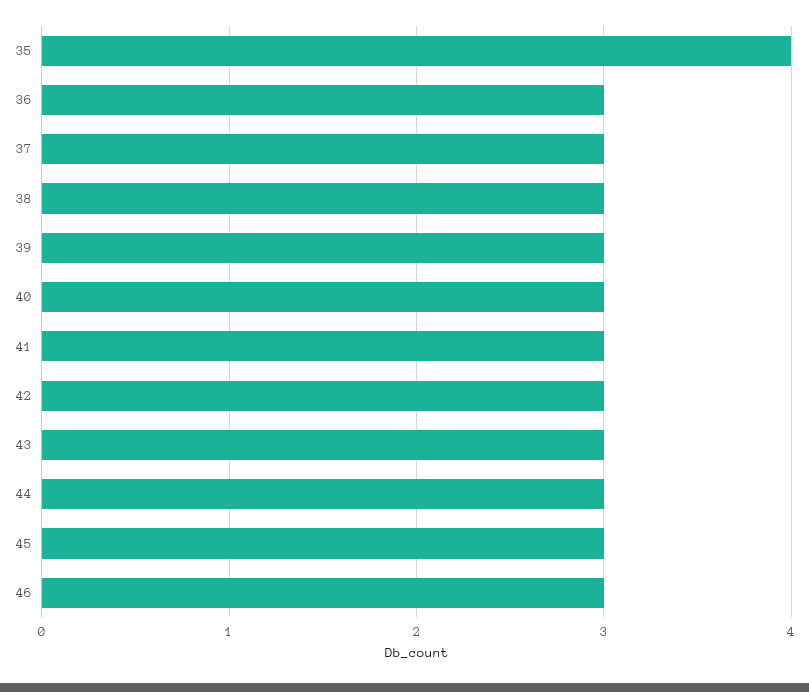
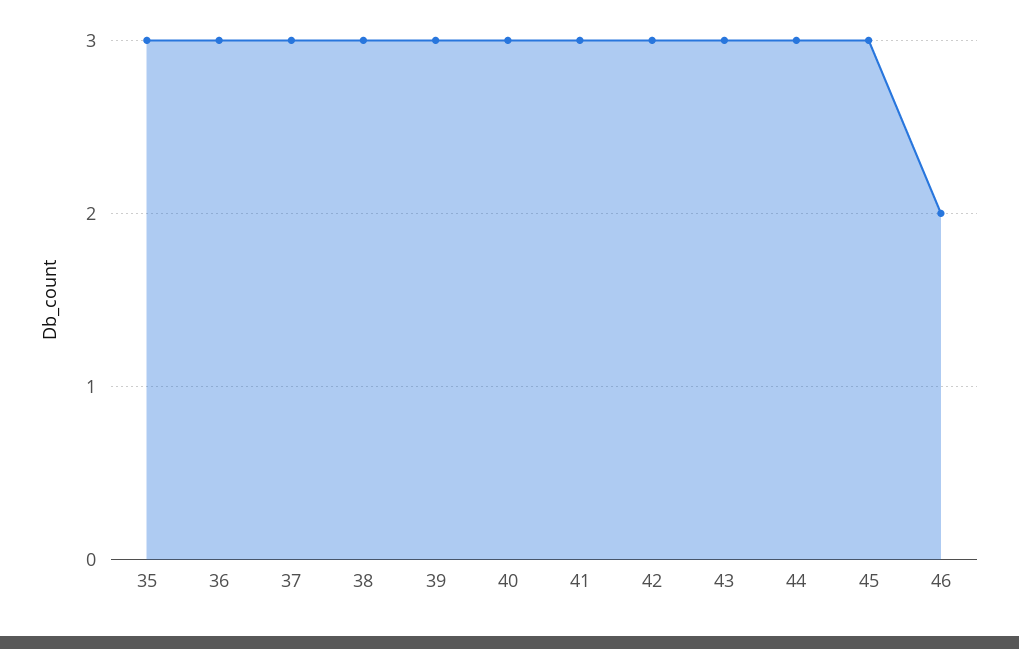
  {
-   "35": 4,
+   "35": 3,
    "36": 3,
    "37": 3,
    "38": 3,
    "39": 3,
    "40": 3,
    "41": 3,
    "42": 3,
    "43": 3,
    "44": 3,
    "45": 3,
-   "46": 3
+   "46": 2
  }

